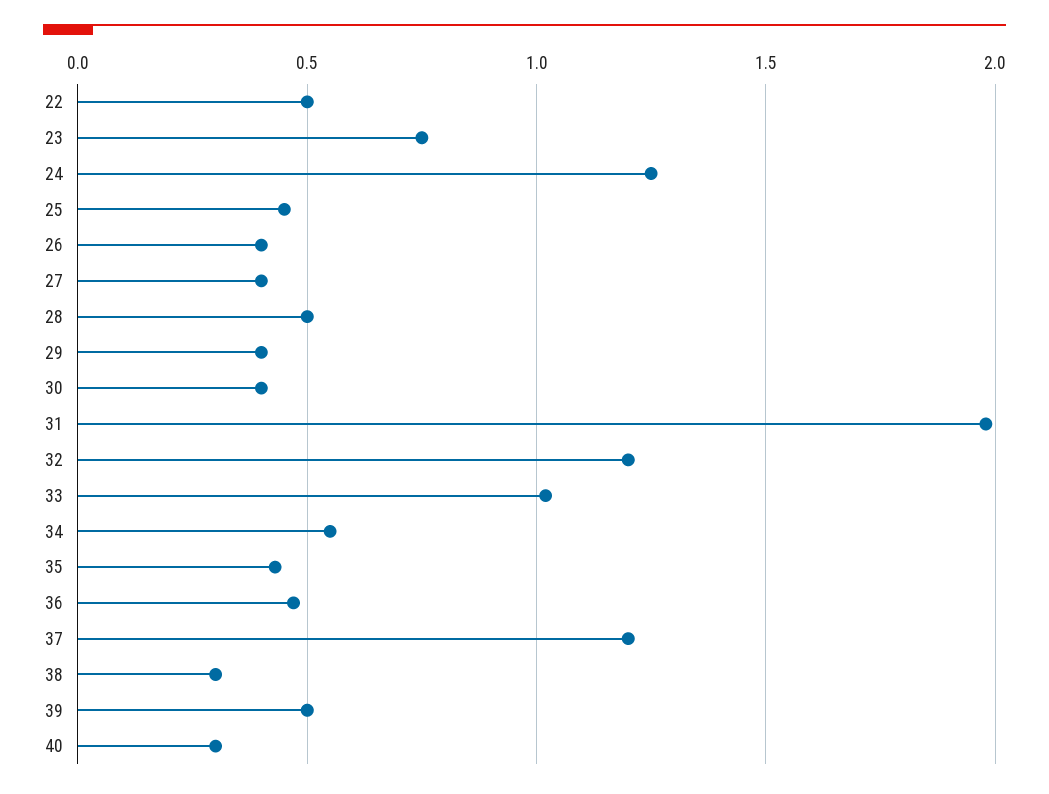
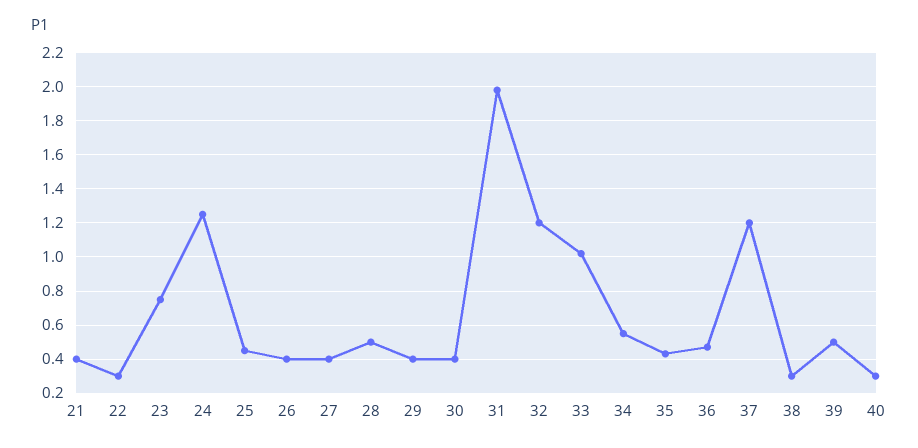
  {
-   "22": 0.5,
+   "22": 0.3,
    "23": 0.75,
    "24": 1.25,
    "25": 0.45,
    "26": 0.4,
    "27": 0.4,
    "28": 0.5,
    "29": 0.4,
    "30": 0.4,
    "31": 2,
    "32": 1.2,
    "33": 1,
    "34": 0.55,
    "35": 0.45,
    "36": 0.45,
    "37": 1.2,
    "38": 0.3,
    "39": 0.5,
-   "40": 0.3
+   "40": 0.3,
+   "21": 0.4
  }

